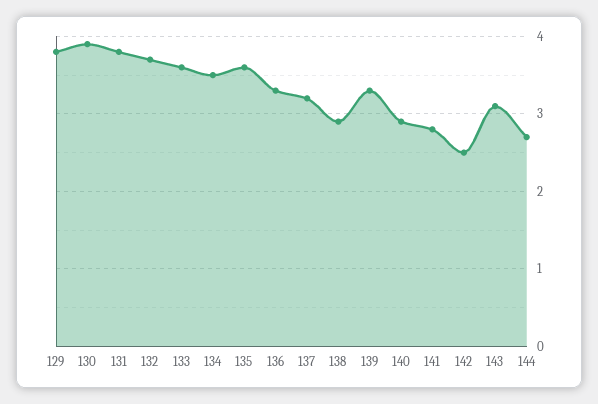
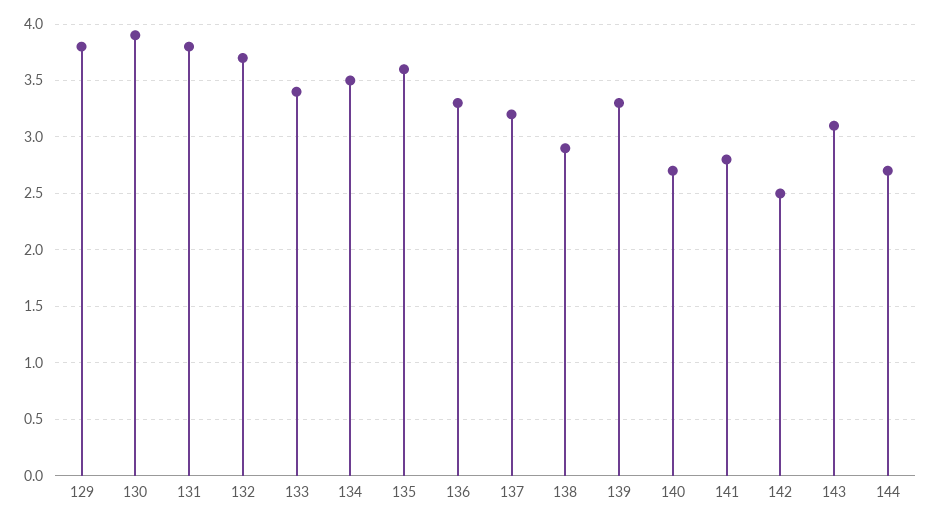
  {
    "129": 3.8,
    "130": 3.9,
    "131": 3.8,
    "132": 3.7,
-   "133": 3.6,
+   "133": 3.4,
    "134": 3.5,
    "135": 3.6,
    "136": 3.3,
    "137": 3.2,
    "138": 2.9,
    "139": 3.3,
-   "140": 2.9,
+   "140": 2.7,
    "141": 2.8,
    "142": 2.5,
    "143": 3.1,
    "144": 2.7
  }

